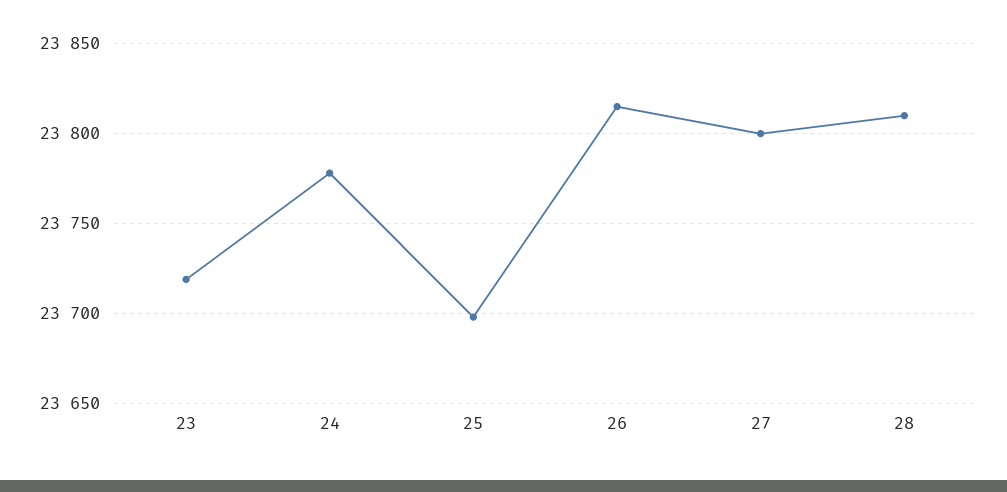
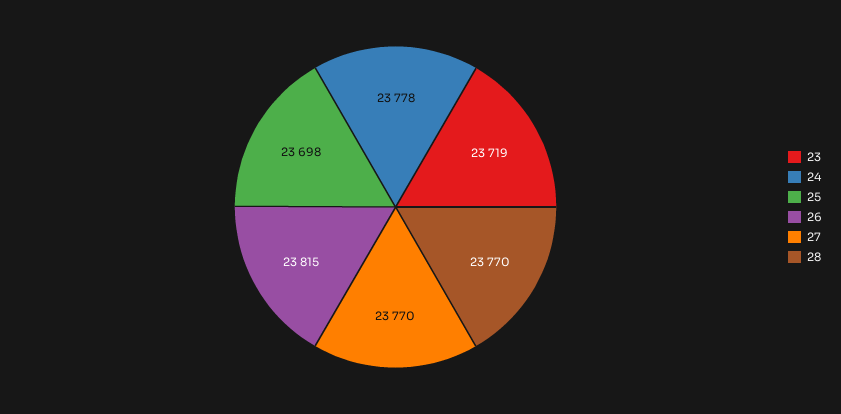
  {
    "23": 23719,
    "24": 23778,
    "25": 23698,
    "26": 23815,
-   "27": 23800,
+   "27": 23770,
-   "28": 23810
+   "28": 23770
  }

